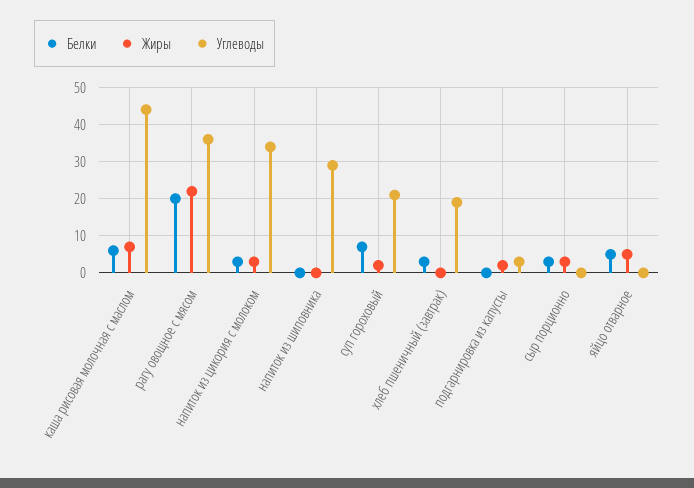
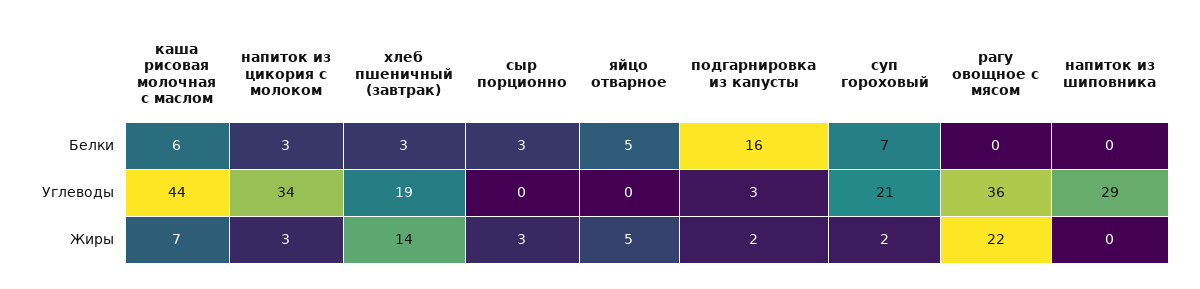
  {
    "Белки": {
      "каша рисовая молочная с маслом": 6,
-     "рагу овощное с мясом": 20,
+     "рагу овощное с мясом": 0,
      "напиток из цикория с молоком": 3,
      "напиток из шиповника": 0,
      "суп гороховый": 7,
      "хлеб пшеничный (завтрак)": 3,
-     "подгарнировка из капусты": 0,
+     "подгарнировка из капусты": 16,
      "сыр порционно": 3,
      "яйцо отварное": 5
    },
    "Жиры": {
      "каша рисовая молочная с маслом": 7,
      "рагу овощное с мясом": 22,
      "напиток из цикория с молоком": 3,
      "напиток из шиповника": 0,
      "суп гороховый": 2,
-     "хлеб пшеничный (завтрак)": 0,
+     "хлеб пшеничный (завтрак)": 14,
      "подгарнировка из капусты": 2,
      "сыр порционно": 3,
      "яйцо отварное": 5
    },
    "Углеводы": {
      "каша рисовая молочная с маслом": 44,
      "рагу овощное с мясом": 36,
      "напиток из цикория с молоком": 34,
      "напиток из шиповника": 29,
      "суп гороховый": 21,
      "хлеб пшеничный (завтрак)": 19,
      "подгарнировка из капусты": 3,
      "сыр порционно": 0,
      "яйцо отварное": 0
    }
  }

